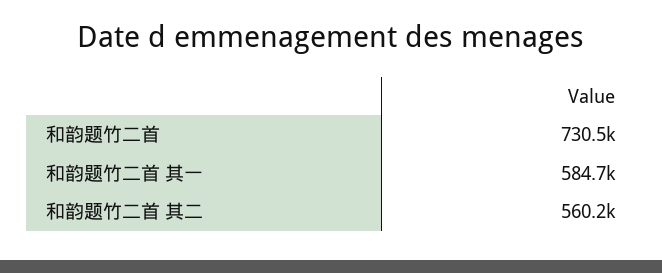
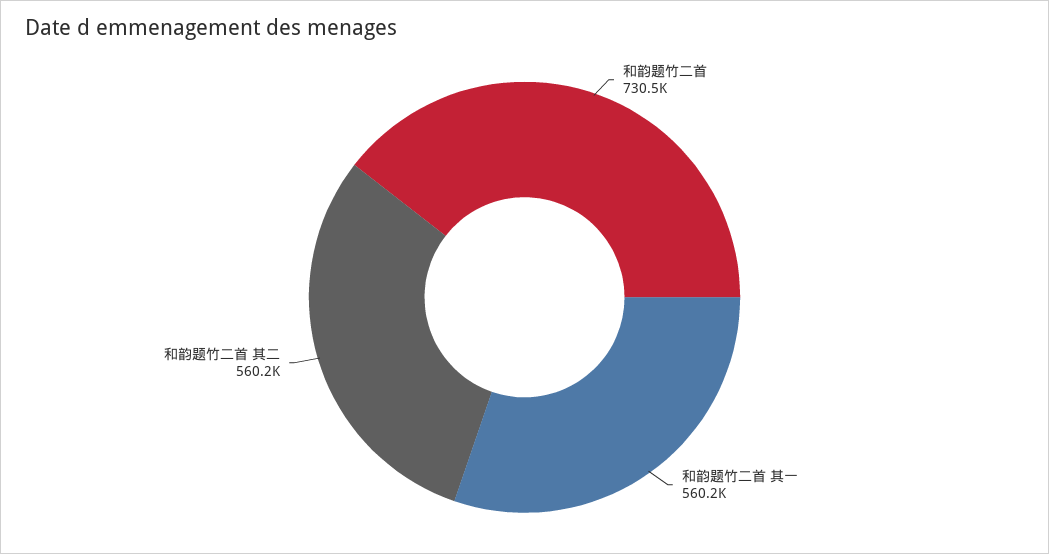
  {
    "和韵题竹二首": 730500,
-   "和韵题竹二首 其一": 584700,
+   "和韵题竹二首 其一": 560200,
    "和韵题竹二首 其二": 560200
  }

